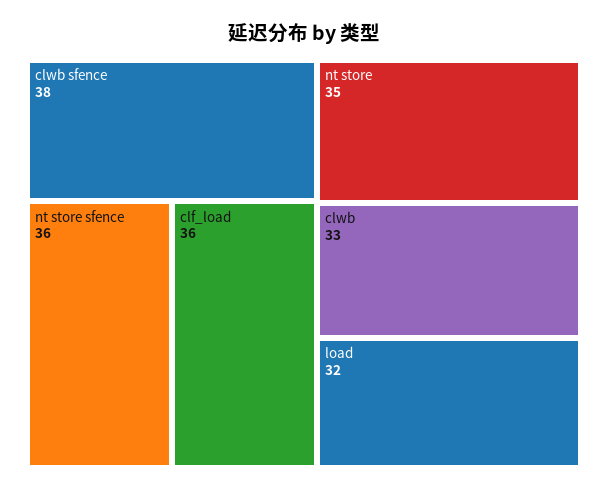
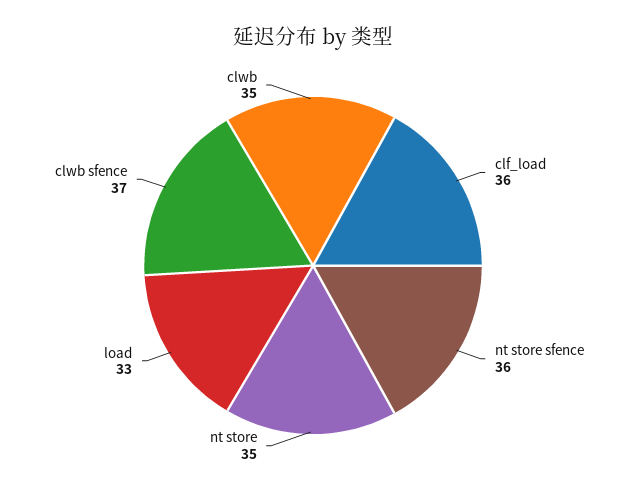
  {
-   "clwb sfence": 38,
+   "clwb sfence": 37,
    "nt store sfence": 36,
    "clf_load": 36,
    "nt store": 35,
-   "clwb": 33,
+   "clwb": 35,
-   "load": 32
+   "load": 33
  }

